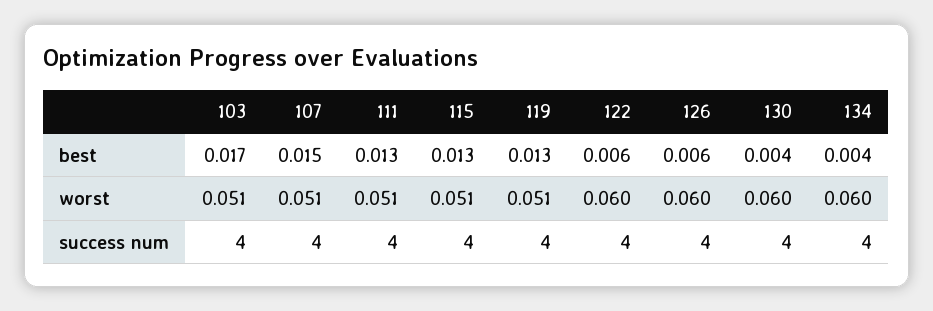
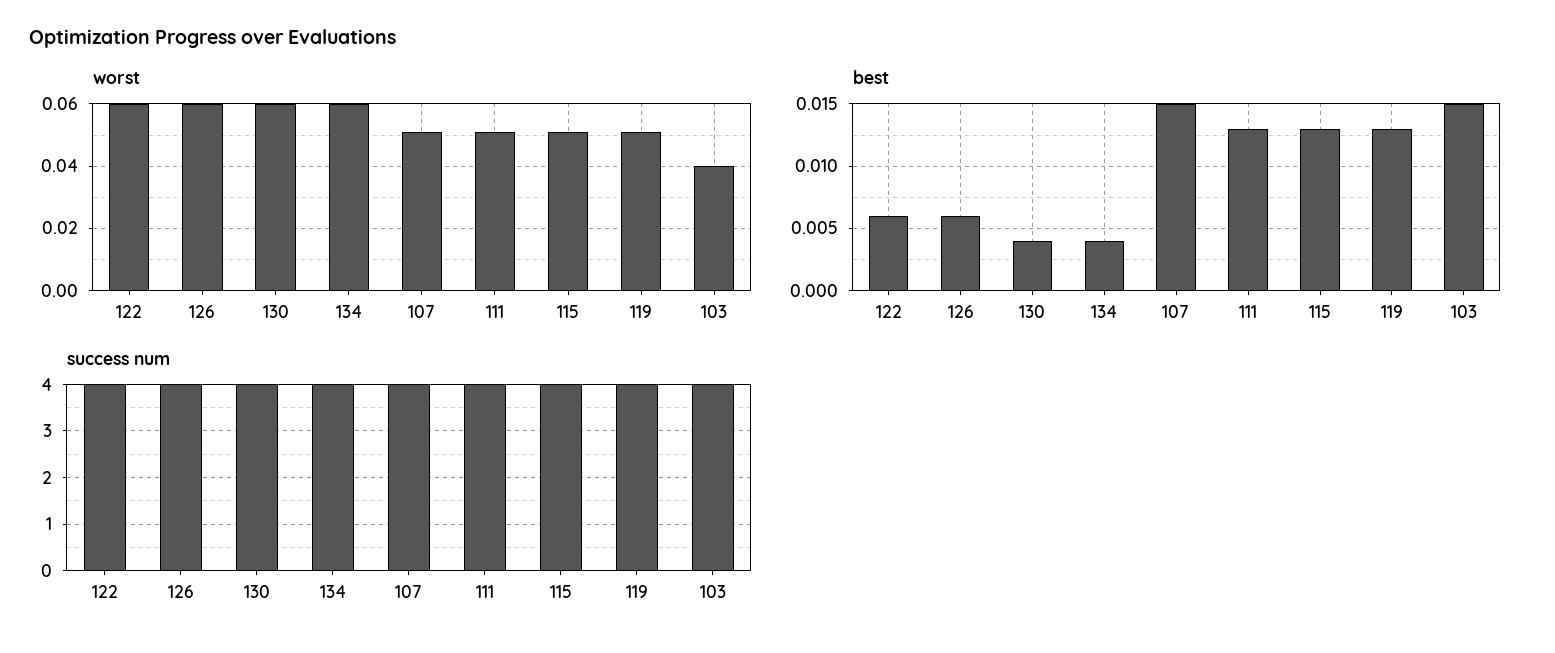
  {
    "best": {
-     "103": 0.017,
+     "103": 0.015,
      "107": 0.015,
      "111": 0.013,
      "115": 0.013,
      "119": 0.013,
      "122": 0.006,
      "126": 0.006,
      "130": 0.004,
      "134": 0.004
    },
    "worst": {
-     "103": 0.051,
+     "103": 0.04,
      "107": 0.051,
      "111": 0.051,
      "115": 0.051,
      "119": 0.051,
      "122": 0.06,
      "126": 0.06,
      "130": 0.06,
      "134": 0.06
    },
    "success num": {
      "103": 4,
      "107": 4,
      "111": 4,
      "115": 4,
      "119": 4,
      "122": 4,
      "126": 4,
      "130": 4,
      "134": 4
    }
  }

